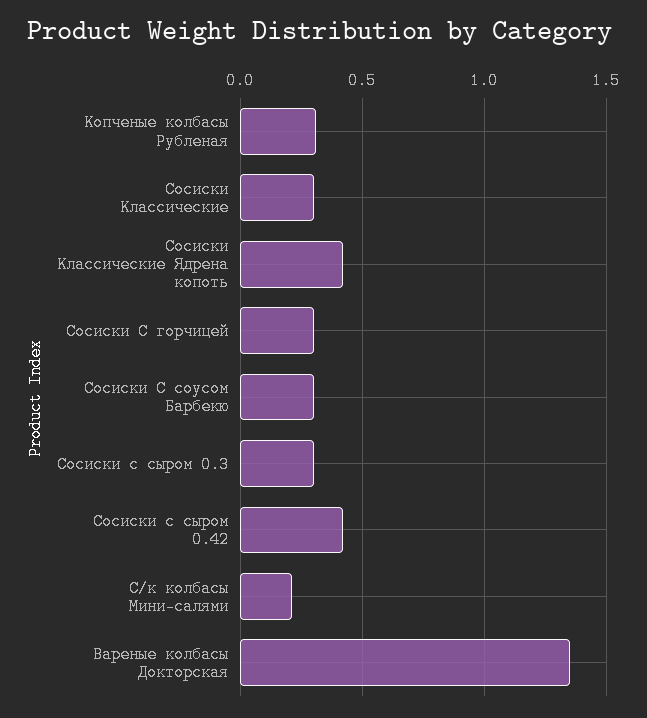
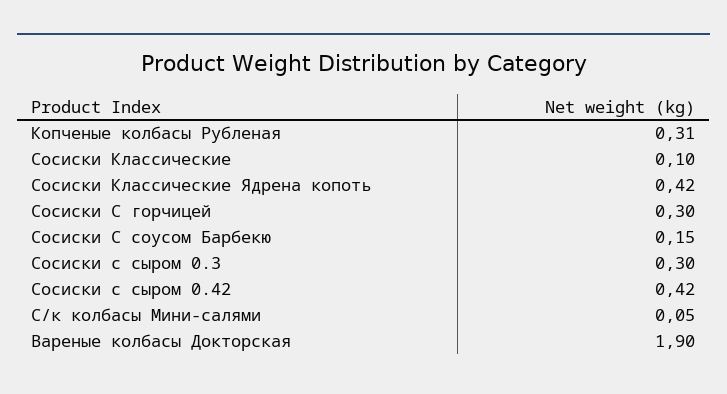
  {
    "Копченые колбасы Рубленая": 0.31,
-   "Сосиски Классические": 0.3,
+   "Сосиски Классические": 0.1,
    "Сосиски Классические Ядрена копоть": 0.42,
    "Сосиски С горчицей": 0.3,
-   "Сосиски С соусом Барбекю": 0.3,
+   "Сосиски С соусом Барбекю": 0.15,
    "Сосиски с сыром 0.3": 0.3,
    "Сосиски с сыром 0.42": 0.42,
-   "С/к колбасы Мини-салями": 0.2,
+   "С/к колбасы Мини-салями": 0.05,
-   "Вареные колбасы Докторская": 1.35
+   "Вареные колбасы Докторская": 1.9
  }

